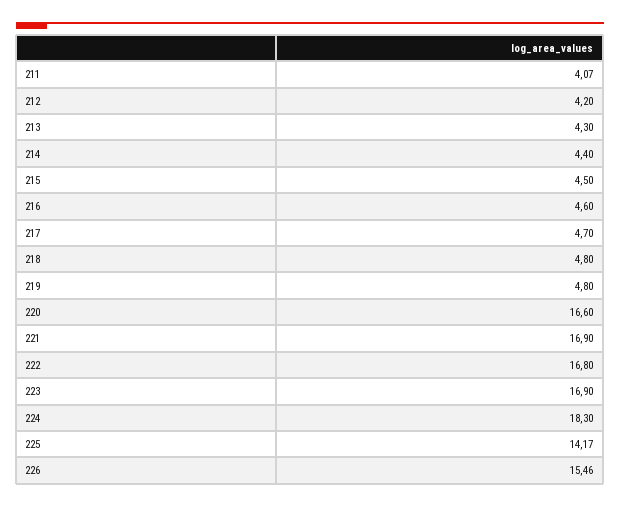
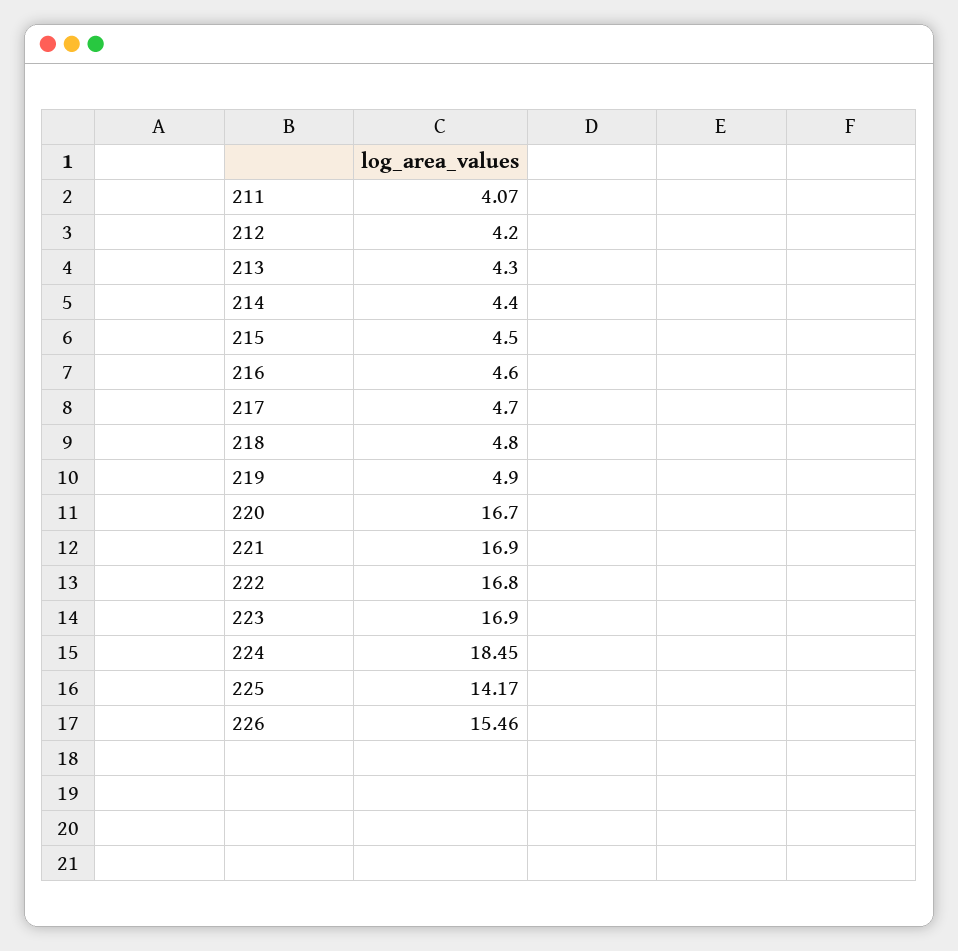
  {
    "211": 4.07,
    "212": 4.2,
    "213": 4.3,
    "214": 4.4,
    "215": 4.5,
    "216": 4.6,
    "217": 4.7,
    "218": 4.8,
-   "219": 4.8,
+   "219": 4.9,
-   "220": 16.6,
+   "220": 16.7,
    "221": 16.9,
    "222": 16.8,
    "223": 16.9,
-   "224": 18.3,
+   "224": 18.45,
    "225": 14.17,
    "226": 15.46
  }

